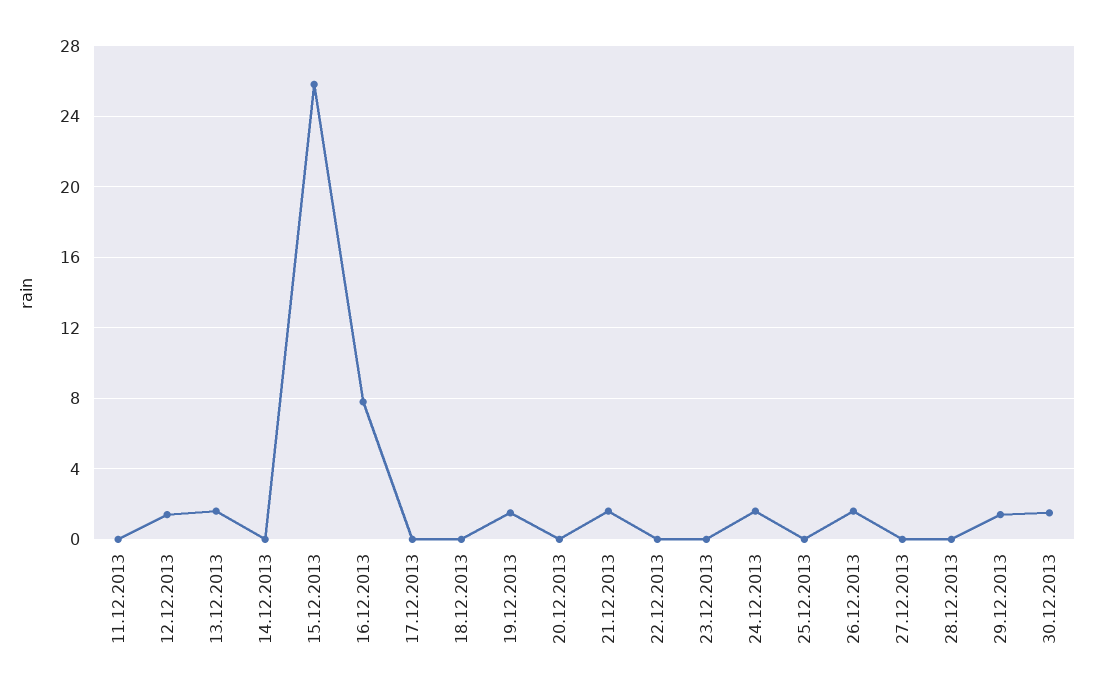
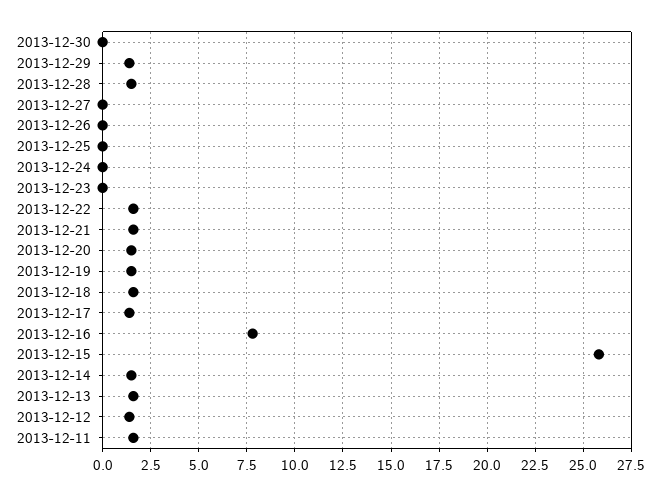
  {
-   "11.12.2013": 0,
+   "11.12.2013": 1.5,
    "12.12.2013": 1.5,
    "13.12.2013": 1.5,
-   "14.12.2013": 0,
+   "14.12.2013": 1.5,
    "15.12.2013": 26,
    "16.12.2013": 8,
-   "17.12.2013": 0,
+   "17.12.2013": 1.5,
-   "18.12.2013": 0,
+   "18.12.2013": 1.5,
    "19.12.2013": 1.5,
-   "20.12.2013": 0,
+   "20.12.2013": 1.5,
    "21.12.2013": 1.5,
-   "22.12.2013": 0,
+   "22.12.2013": 1.5,
    "23.12.2013": 0,
-   "24.12.2013": 1.5,
+   "24.12.2013": 0,
    "25.12.2013": 0,
-   "26.12.2013": 1.5,
+   "26.12.2013": 0,
    "27.12.2013": 0,
-   "28.12.2013": 0,
+   "28.12.2013": 1.5,
    "29.12.2013": 1.5,
-   "30.12.2013": 1.5
+   "30.12.2013": 0
  }

